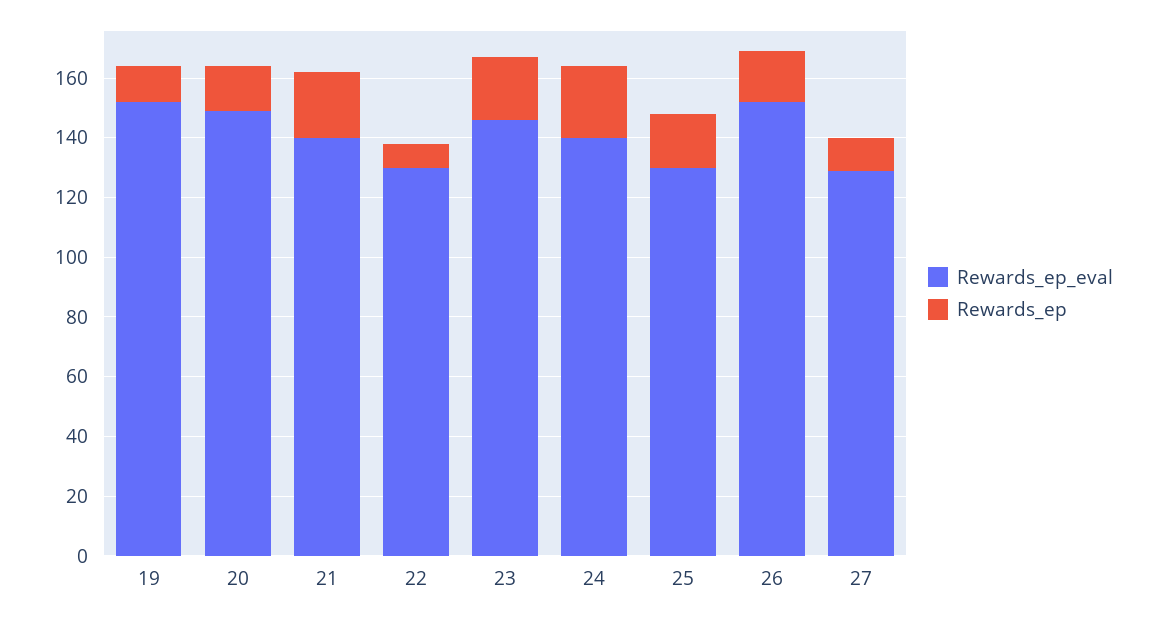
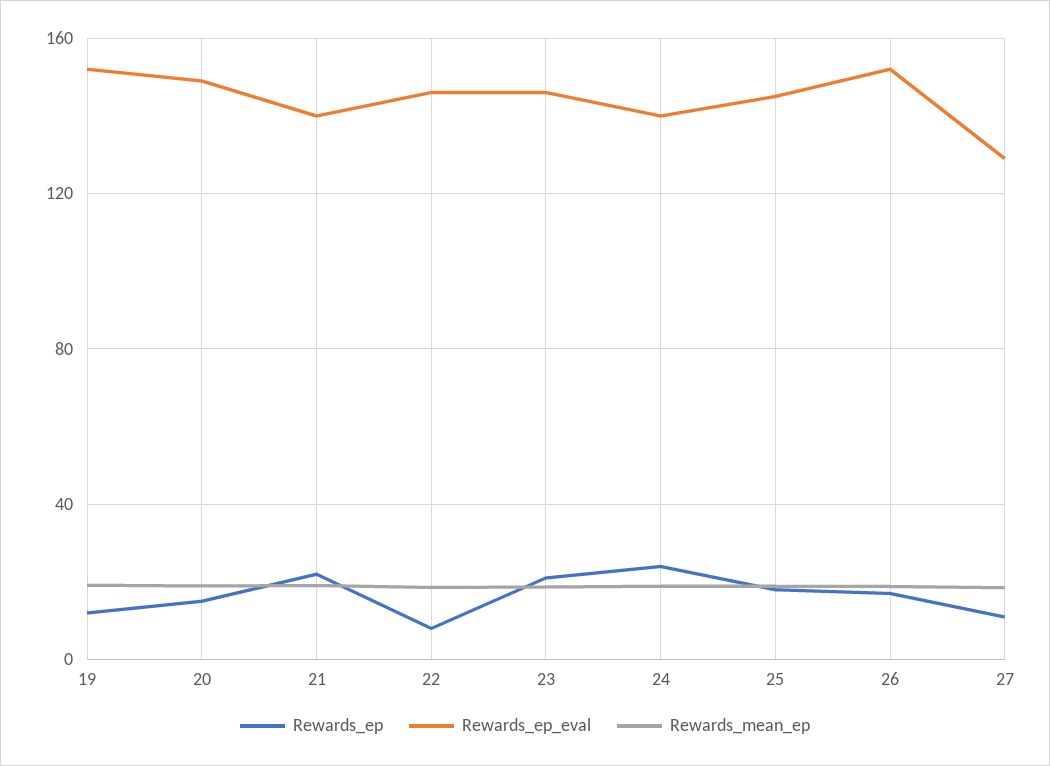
  {
    "Rewards_ep_eval": {
      "19": 150,
      "20": 150,
      "21": 140,
-     "22": 130,
+     "22": 145,
      "23": 145,
      "24": 140,
-     "25": 130,
+     "25": 145,
      "26": 150,
      "27": 130
    },
    "Rewards_ep": {
      "19": 10,
      "20": 15,
      "21": 20,
      "22": 10,
      "23": 20,
      "24": 25,
      "25": 20,
      "26": 15,
      "27": 10
-   }
+   },
+   "Rewards_mean_ep": {
+     "19": 20,
+     "20": 20,
+     "21": 20,
+     "22": 20,
+     "23": 20,
+     "24": 20,
+     "25": 20,
+     "26": 20,
+     "27": 20
+   }
  }

